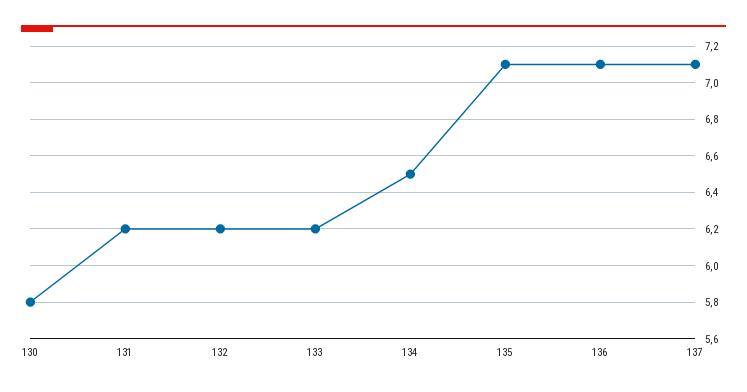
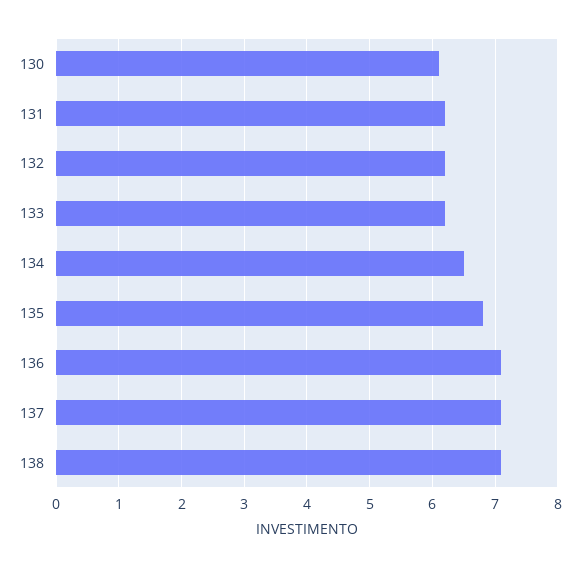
  {
-   "130": 5.8,
+   "130": 6.1,
    "131": 6.2,
    "132": 6.2,
    "133": 6.2,
    "134": 6.5,
-   "135": 7.1,
+   "135": 6.8,
    "136": 7.1,
-   "137": 7.1
+   "137": 7.1,
+   "138": 7.1
  }

